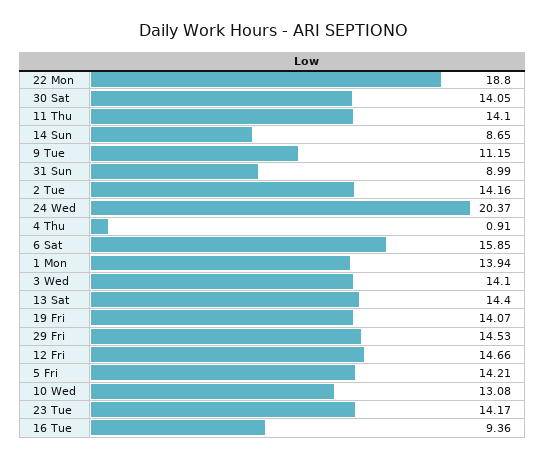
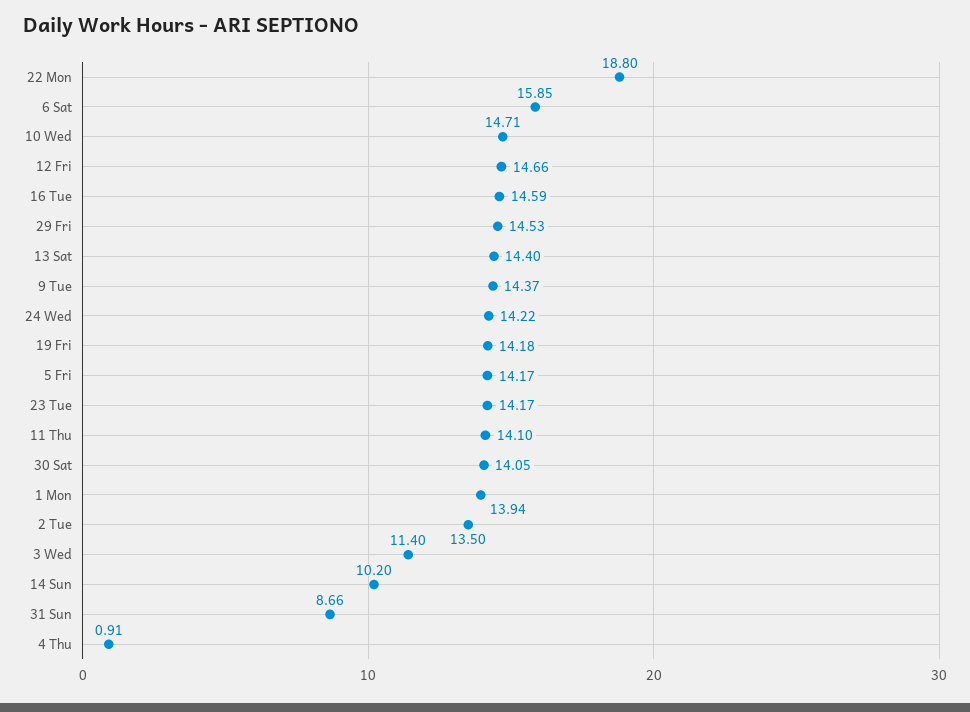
  {
    "22 Mon": 18.8,
    "30 Sat": 14.05,
    "11 Thu": 14.1,
-   "14 Sun": 8.65,
+   "14 Sun": 10.2,
-   "9 Tue": 11.15,
+   "9 Tue": 14.37,
-   "31 Sun": 8.99,
+   "31 Sun": 8.66,
-   "2 Tue": 14.16,
+   "2 Tue": 13.5,
-   "24 Wed": 20.37,
+   "24 Wed": 14.22,
    "4 Thu": 0.91,
    "6 Sat": 15.85,
    "1 Mon": 13.94,
-   "3 Wed": 14.1,
+   "3 Wed": 11.4,
    "13 Sat": 14.4,
-   "19 Fri": 14.07,
+   "19 Fri": 14.18,
    "29 Fri": 14.53,
    "12 Fri": 14.66,
-   "5 Fri": 14.21,
+   "5 Fri": 14.17,
-   "10 Wed": 13.08,
+   "10 Wed": 14.71,
    "23 Tue": 14.17,
-   "16 Tue": 9.36
+   "16 Tue": 14.59
  }

